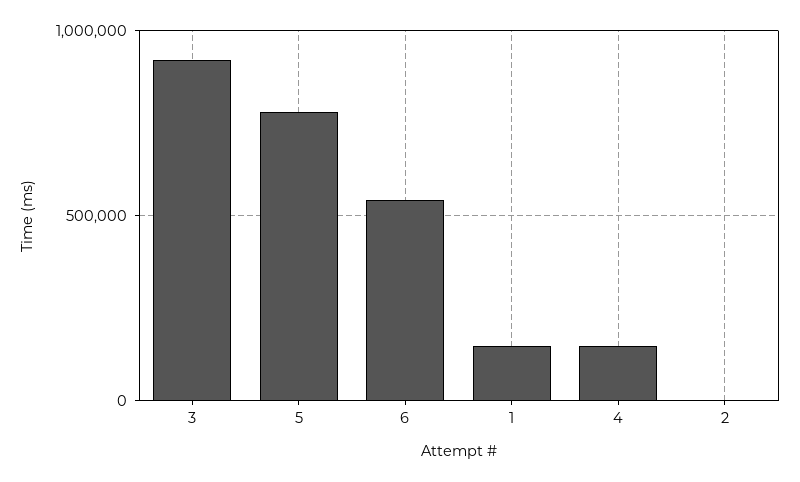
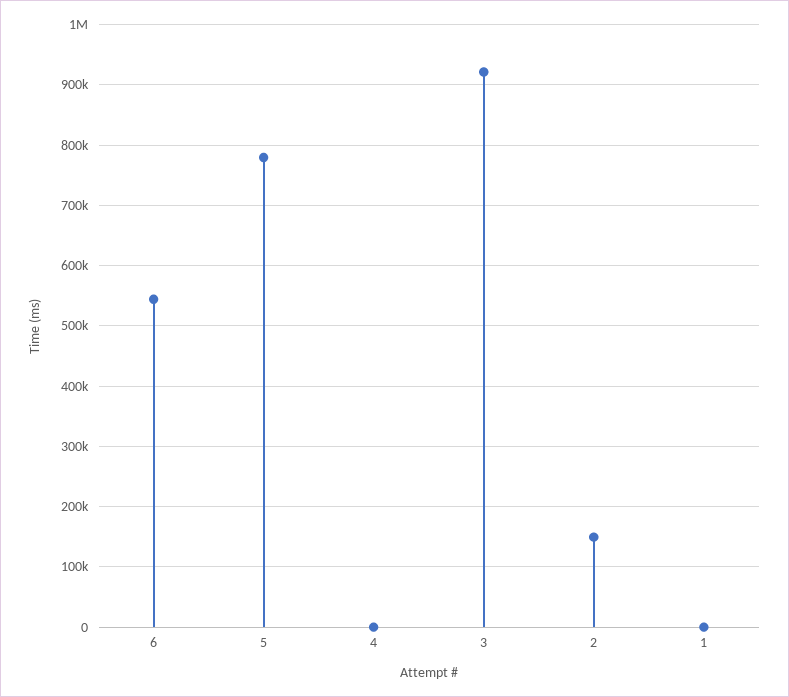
  {
    "3": 920000,
    "5": 780000,
    "6": 540000,
-   "1": 150000,
+   "1": 0,
-   "4": 150000,
+   "4": 0,
-   "2": 0
+   "2": 150000
  }

